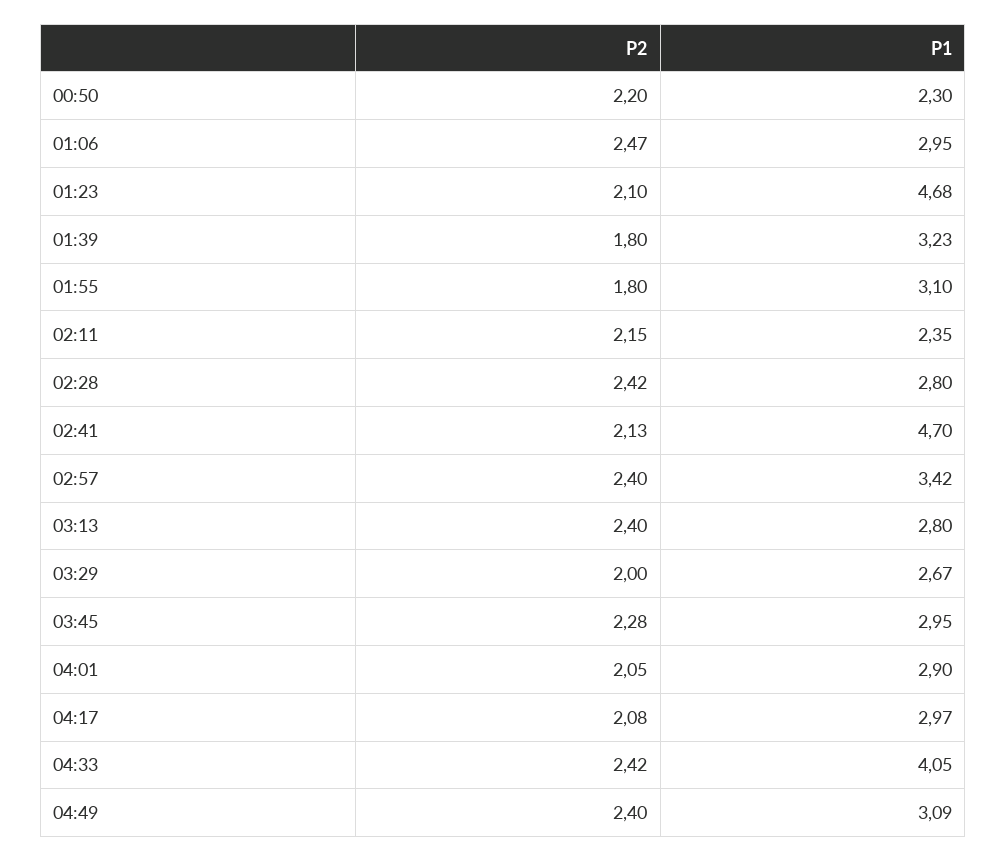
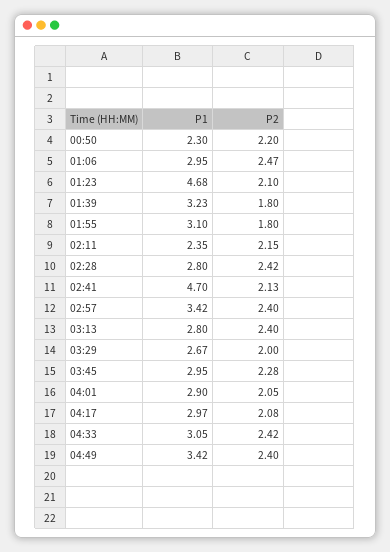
  {
    "P2": {
      "00:50": 2.2,
      "01:06": 2.47,
      "01:23": 2.1,
      "01:39": 1.8,
      "01:55": 1.8,
      "02:11": 2.15,
      "02:28": 2.42,
      "02:41": 2.13,
      "02:57": 2.4,
      "03:13": 2.4,
      "03:29": 2,
      "03:45": 2.28,
      "04:01": 2.05,
      "04:17": 2.08,
      "04:33": 2.42,
      "04:49": 2.4
    },
    "P1": {
      "00:50": 2.3,
      "01:06": 2.95,
      "01:23": 4.68,
      "01:39": 3.23,
      "01:55": 3.1,
      "02:11": 2.35,
      "02:28": 2.8,
      "02:41": 4.7,
      "02:57": 3.42,
      "03:13": 2.8,
      "03:29": 2.67,
      "03:45": 2.95,
      "04:01": 2.9,
      "04:17": 2.97,
-     "04:33": 4.05,
+     "04:33": 3.05,
-     "04:49": 3.09
+     "04:49": 3.42
    }
  }

